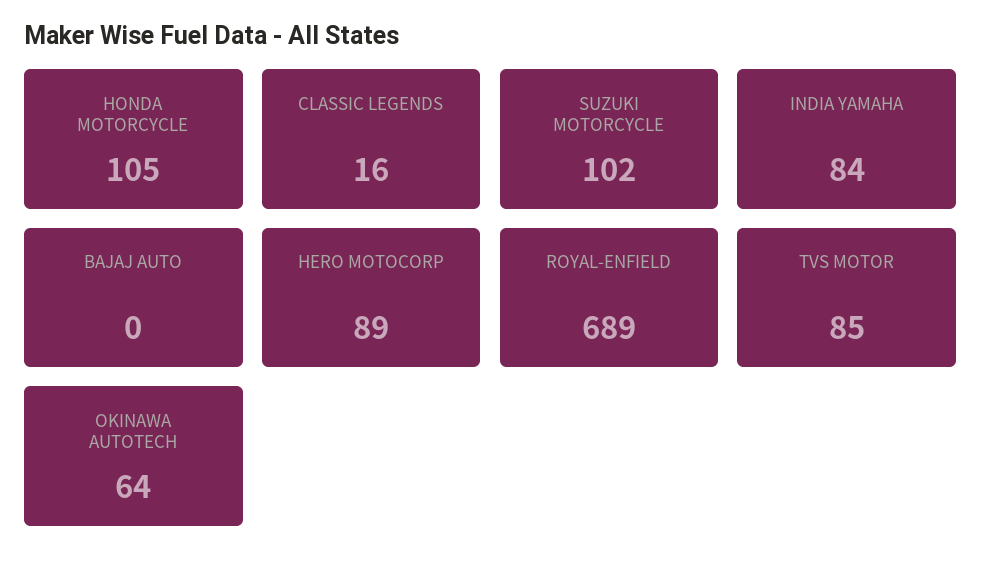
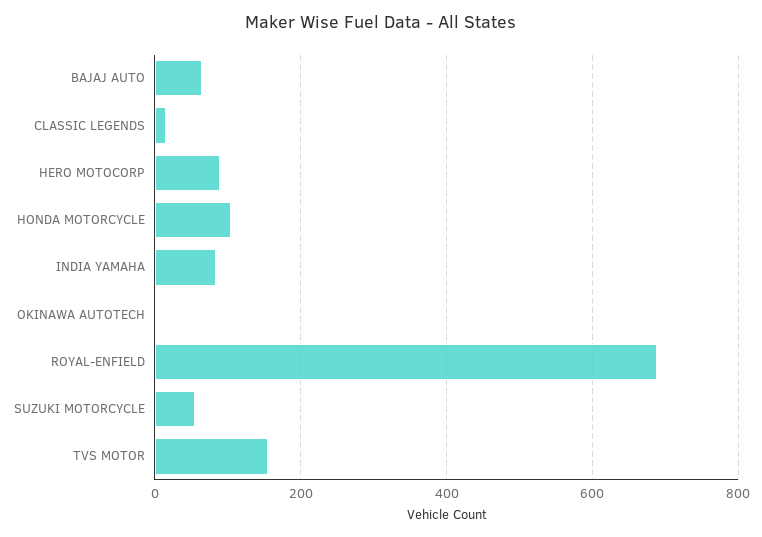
  {
    "HONDA MOTORCYCLE": 105,
    "CLASSIC LEGENDS": 16,
-   "SUZUKI MOTORCYCLE": 102,
+   "SUZUKI MOTORCYCLE": 60,
    "INDIA YAMAHA": 84,
-   "BAJAJ AUTO": 0,
+   "BAJAJ AUTO": 60,
    "HERO MOTOCORP": 89,
    "ROYAL-ENFIELD": 689,
-   "TVS MOTOR": 85,
+   "TVS MOTOR": 160,
-   "OKINAWA AUTOTECH": 64
+   "OKINAWA AUTOTECH": 0
  }

